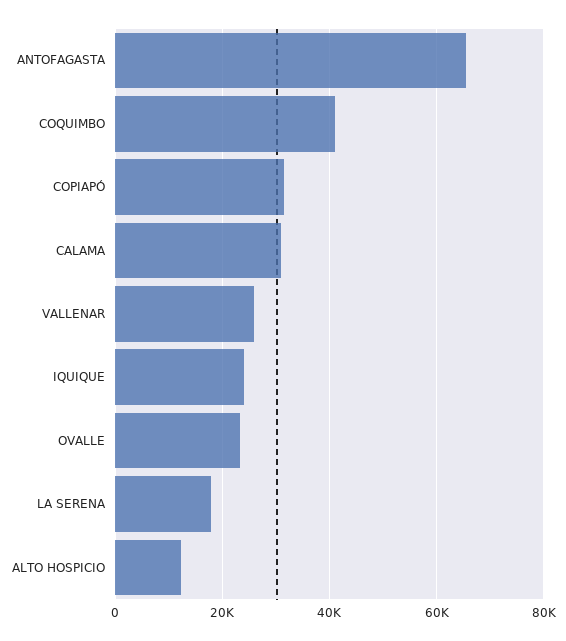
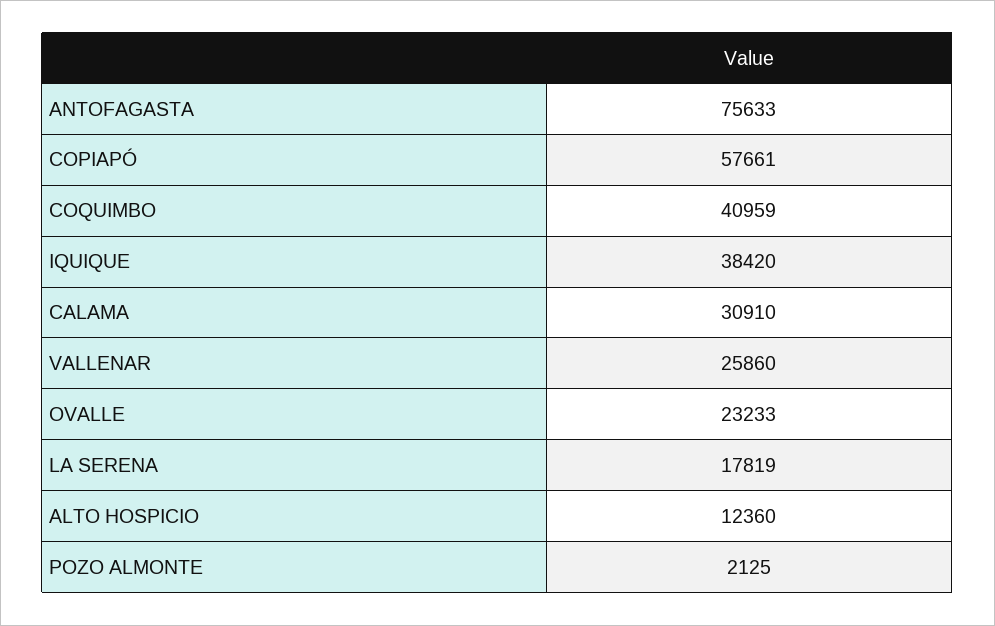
  {
-   "ANTOFAGASTA": 66000,
+   "ANTOFAGASTA": 75633,
    "COQUIMBO": 40959,
-   "COPIAPÓ": 32000,
+   "COPIAPÓ": 57661,
    "CALAMA": 30910,
    "VALLENAR": 25860,
-   "IQUIQUE": 24000,
+   "IQUIQUE": 38420,
    "OVALLE": 23233,
    "LA SERENA": 17819,
-   "ALTO HOSPICIO": 12360
+   "ALTO HOSPICIO": 12360,
+   "POZO ALMONTE": 2125
  }

